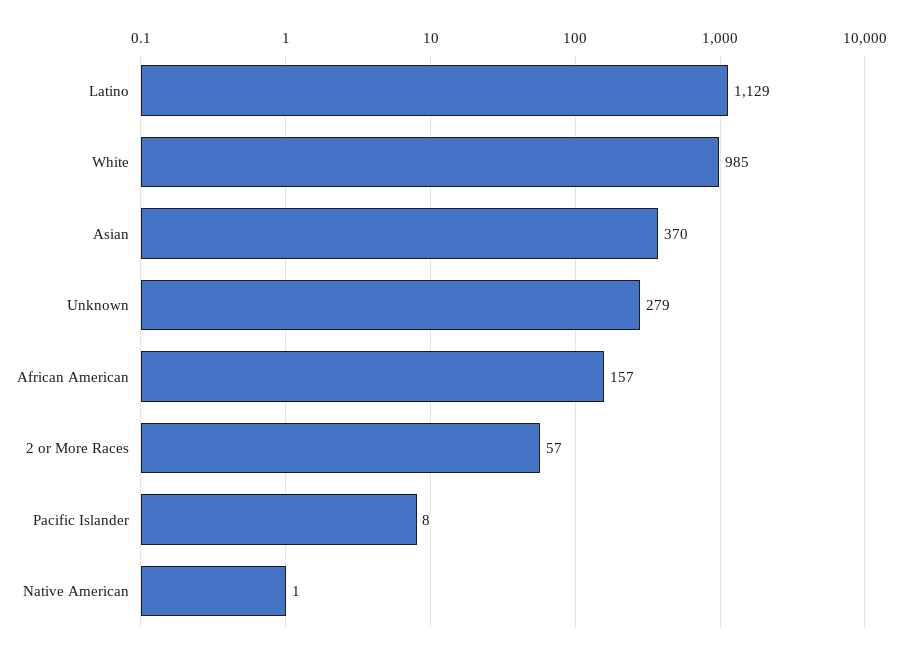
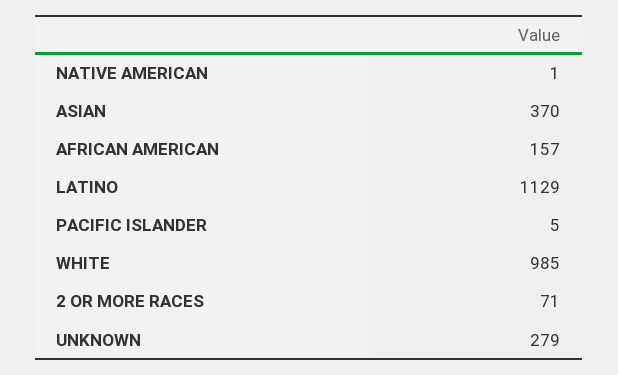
  {
    "Latino": 1129,
    "White": 985,
    "Asian": 370,
    "Unknown": 279,
    "African American": 157,
-   "2 or More Races": 57,
+   "2 or More Races": 71,
-   "Pacific Islander": 8,
+   "Pacific Islander": 5,
    "Native American": 1
  }

